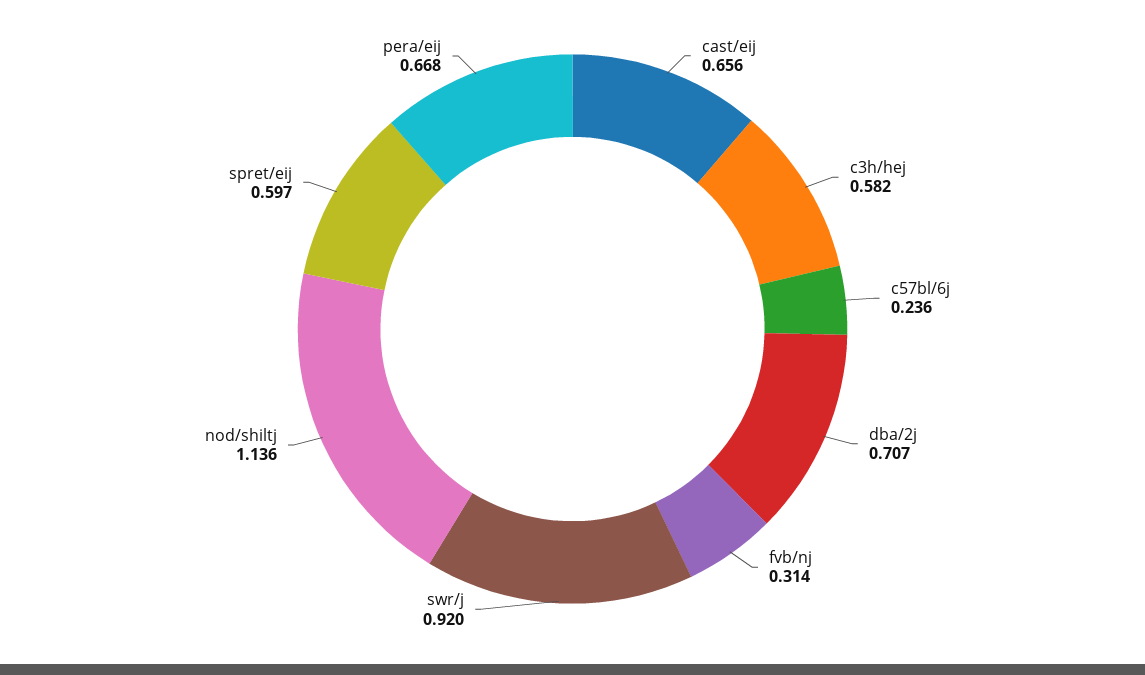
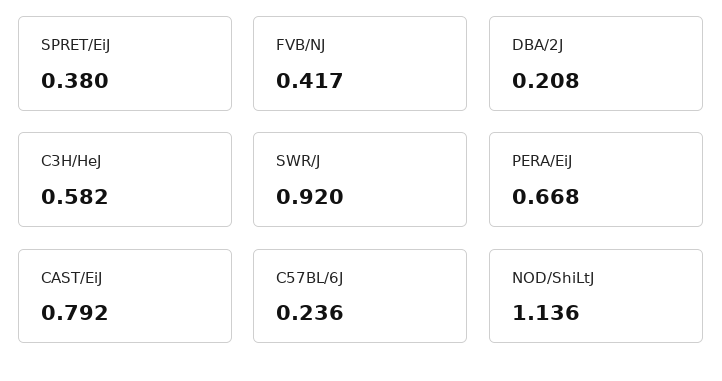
  {
-   "cast/eij": 0.656,
+   "cast/eij": 0.792,
    "c3h/hej": 0.582,
    "c57bl/6j": 0.236,
-   "dba/2j": 0.707,
+   "dba/2j": 0.208,
-   "fvb/nj": 0.314,
+   "fvb/nj": 0.417,
    "swr/j": 0.92,
    "nod/shiltj": 1.136,
-   "spret/eij": 0.597,
+   "spret/eij": 0.38,
    "pera/eij": 0.668
  }

